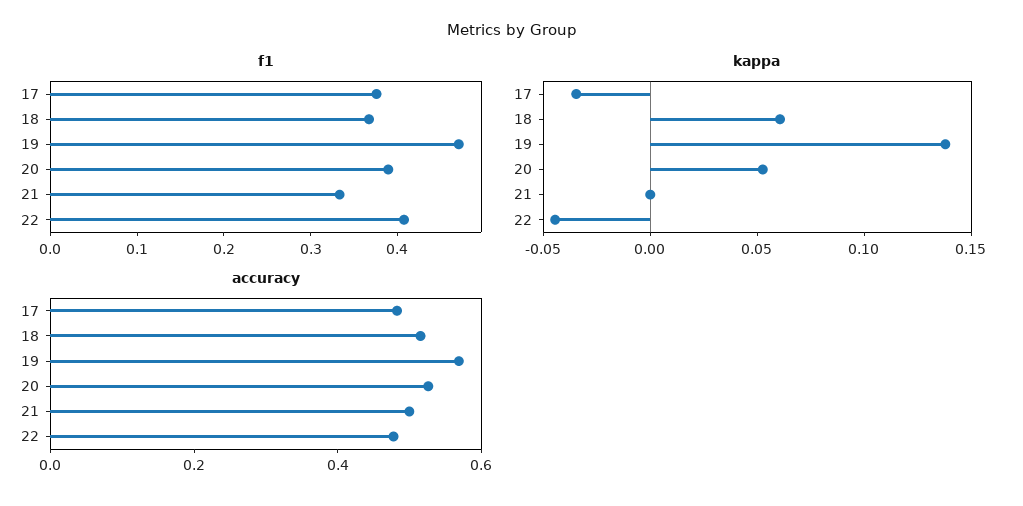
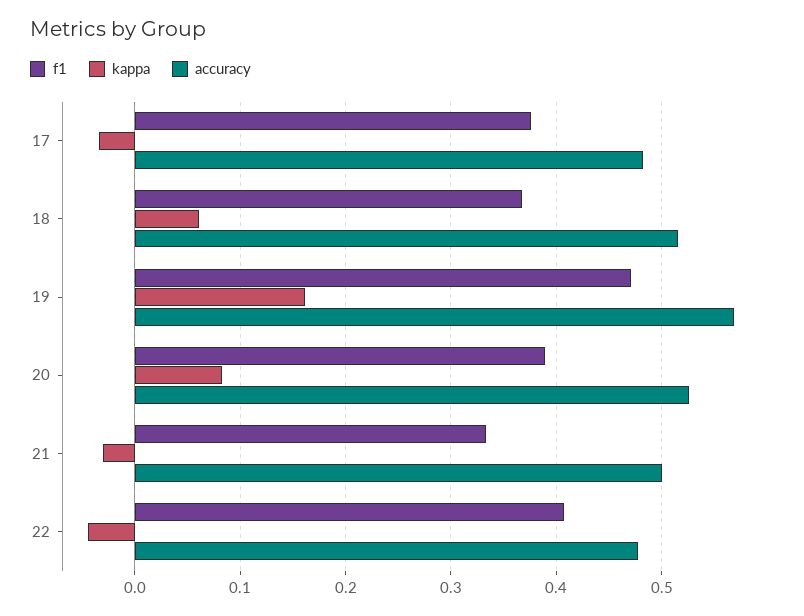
  {
    "f1": {
      "17": 0.38,
      "18": 0.37,
      "19": 0.47,
      "20": 0.39,
      "21": 0.33,
      "22": 0.41
    },
    "kappa": {
      "17": -0.03,
      "18": 0.06,
-     "19": 0.14,
+     "19": 0.16,
-     "20": 0.05,
+     "20": 0.08,
-     "21": 0,
+     "21": -0.03,
      "22": -0.04
    },
    "accuracy": {
      "17": 0.48,
      "18": 0.52,
      "19": 0.57,
      "20": 0.53,
      "21": 0.5,
      "22": 0.48
    }
  }

